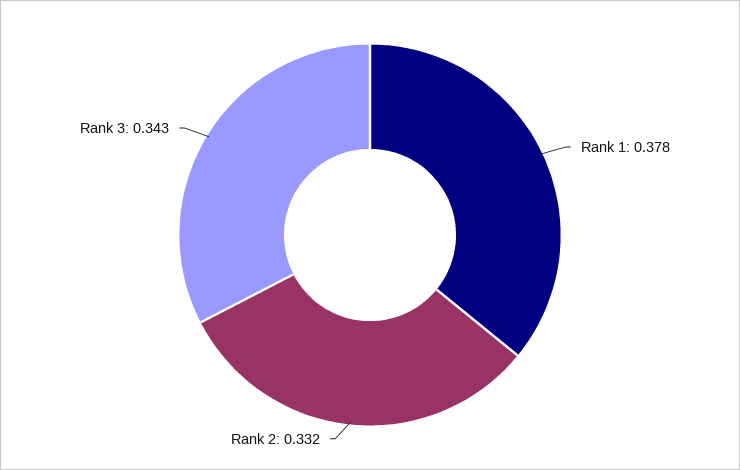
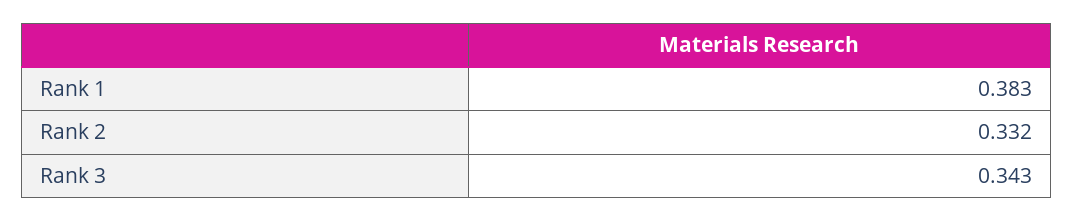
  {
-   "Rank 1": 0.378,
+   "Rank 1": 0.383,
    "Rank 2": 0.332,
    "Rank 3": 0.343
  }

